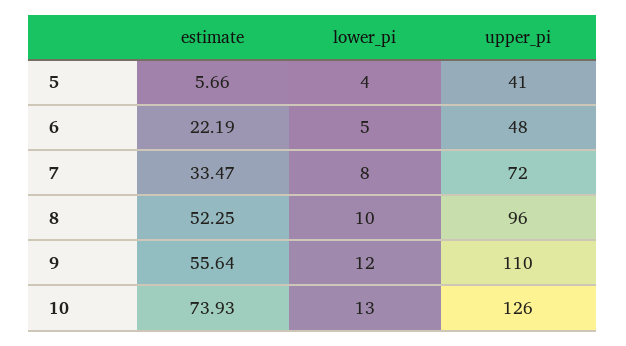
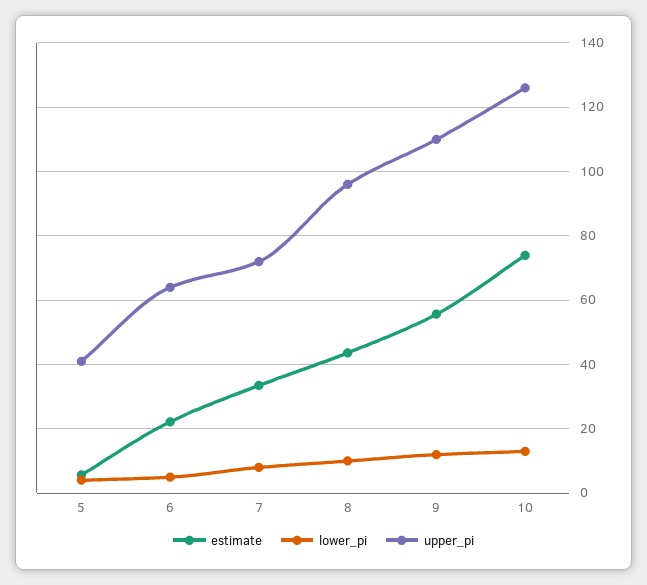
  {
    "estimate": {
      "5": 5.66,
      "6": 22.19,
      "7": 33.47,
-     "8": 52.25,
+     "8": 44,
      "9": 55.64,
      "10": 73.93
    },
    "lower_pi": {
      "5": 4,
      "6": 5,
      "7": 8,
      "8": 10,
      "9": 12,
      "10": 13
    },
    "upper_pi": {
      "5": 41,
-     "6": 48,
+     "6": 64,
      "7": 72,
      "8": 96,
      "9": 110,
      "10": 126
    }
  }

